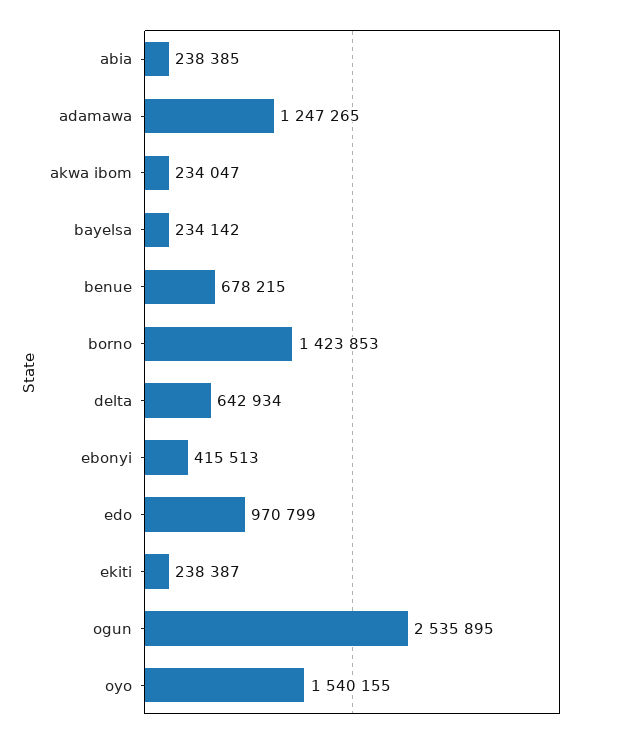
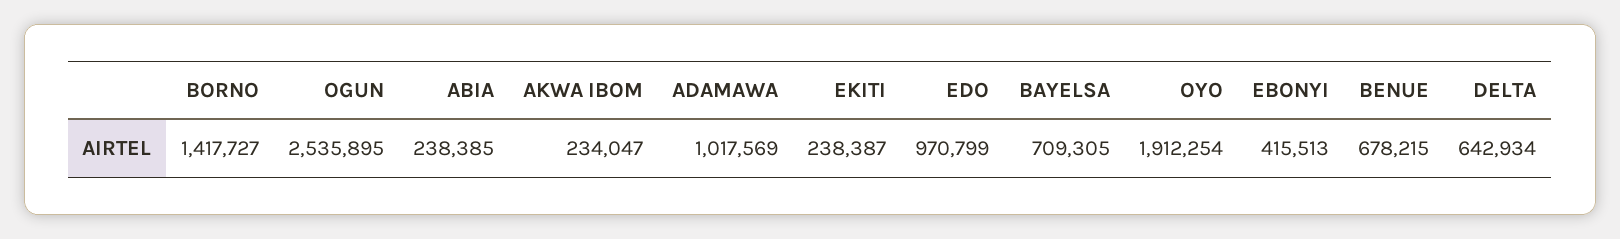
  {
    "abia": 238385,
-   "adamawa": 1247265,
+   "adamawa": 1017569,
    "akwa ibom": 234047,
-   "bayelsa": 234142,
+   "bayelsa": 709305,
    "benue": 678215,
-   "borno": 1423853,
+   "borno": 1417727,
    "delta": 642934,
    "ebonyi": 415513,
    "edo": 970799,
    "ekiti": 238387,
    "ogun": 2535895,
-   "oyo": 1540155
+   "oyo": 1912254
  }

